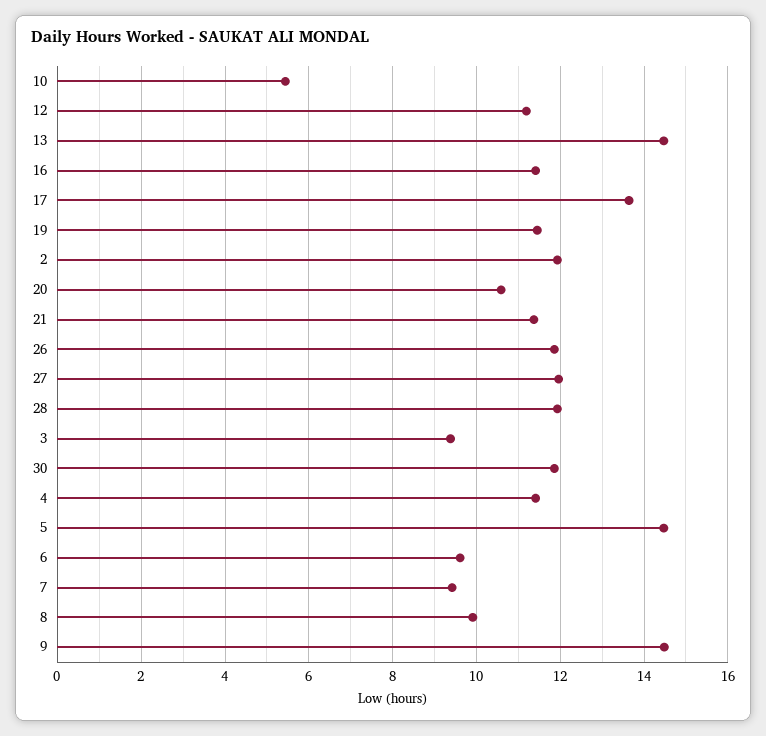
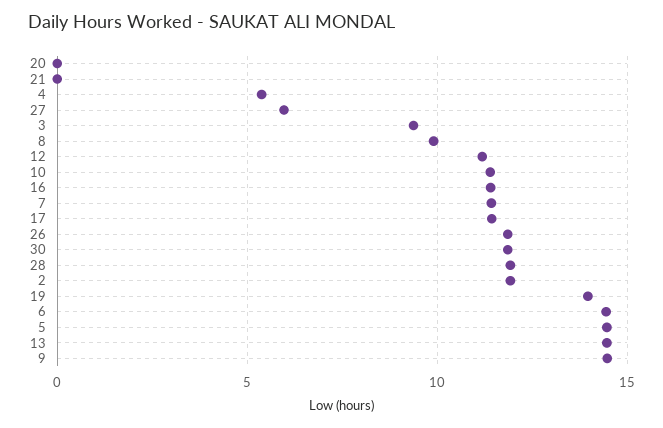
  {
-   "10": 5.4,
+   "10": 11.5,
    "12": 11.2,
    "13": 14.4,
    "16": 11.4,
-   "17": 13.6,
+   "17": 11.5,
-   "19": 11.4,
+   "19": 14,
    "2": 12,
-   "20": 10.6,
+   "20": 0,
-   "21": 11.4,
+   "21": 0,
    "26": 11.8,
-   "27": 12,
+   "27": 6,
    "28": 12,
    "3": 9.4,
    "30": 11.8,
-   "4": 11.4,
+   "4": 5.5,
    "5": 14.4,
-   "6": 9.6,
+   "6": 14.5,
-   "7": 9.4,
+   "7": 11.5,
    "8": 10,
    "9": 14.4
  }

